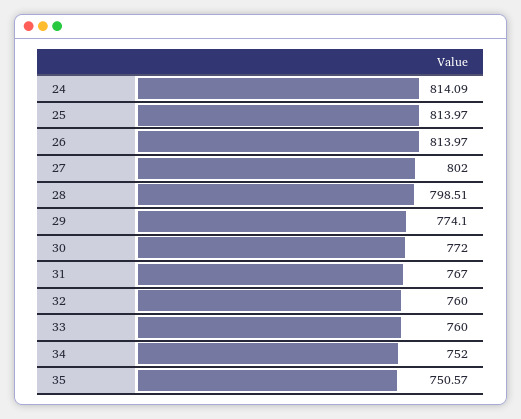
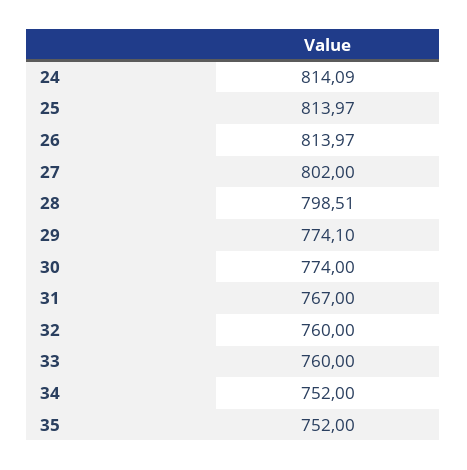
  {
    "24": 814.09,
    "25": 813.97,
    "26": 813.97,
    "27": 802,
    "28": 798.51,
    "29": 774.1,
-   "30": 772,
+   "30": 774,
    "31": 767,
    "32": 760,
    "33": 760,
    "34": 752,
-   "35": 750.57
+   "35": 752
  }

